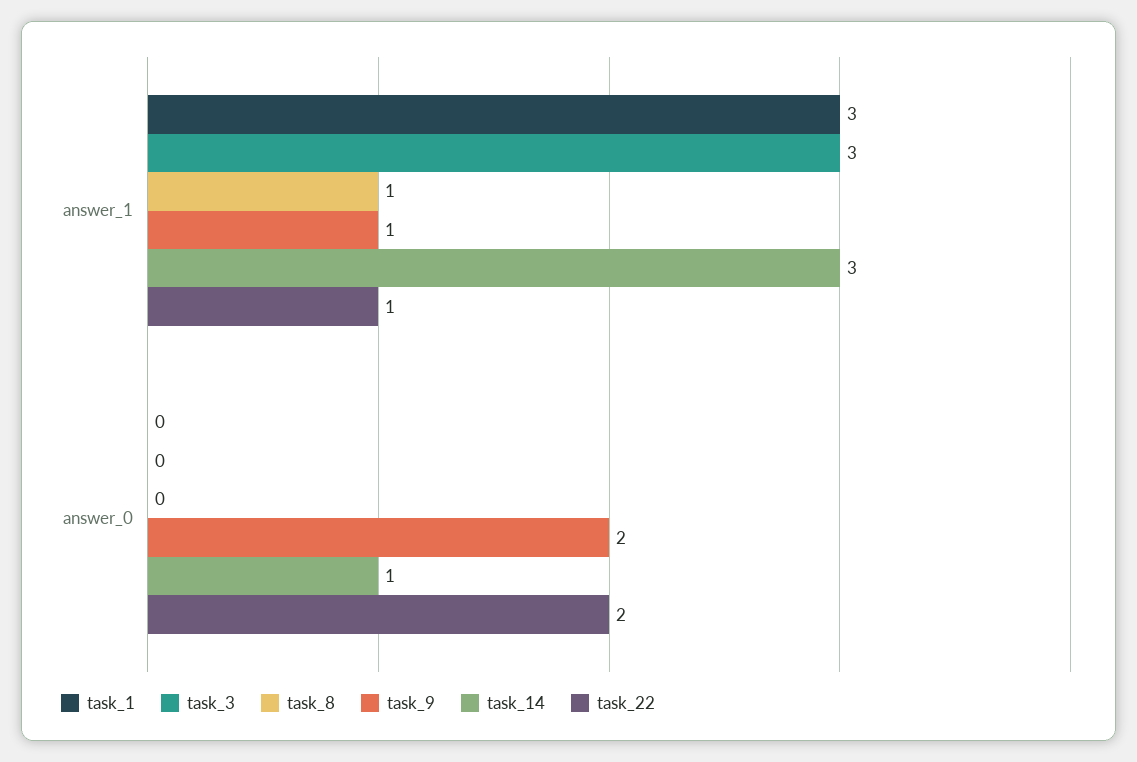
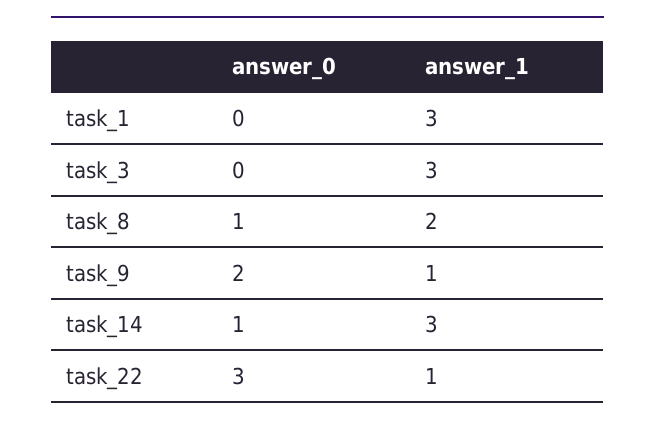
  {
    "task_1": {
      "answer_1": 3,
      "answer_0": 0
    },
    "task_3": {
      "answer_1": 3,
      "answer_0": 0
    },
    "task_8": {
-     "answer_1": 1,
+     "answer_1": 2,
-     "answer_0": 0
+     "answer_0": 1
    },
    "task_9": {
      "answer_1": 1,
      "answer_0": 2
    },
    "task_14": {
      "answer_1": 3,
      "answer_0": 1
    },
    "task_22": {
      "answer_1": 1,
-     "answer_0": 2
+     "answer_0": 3
    }
  }

